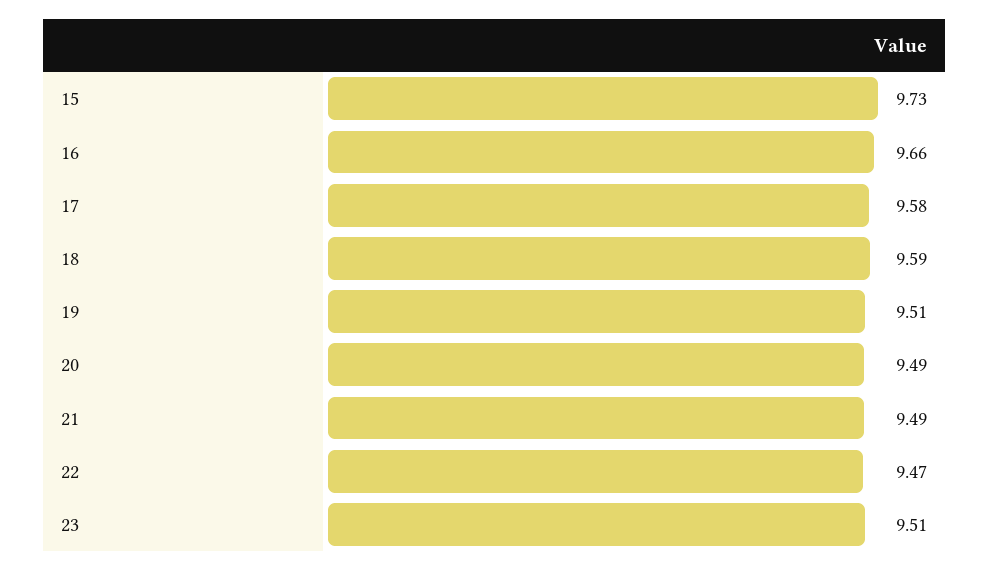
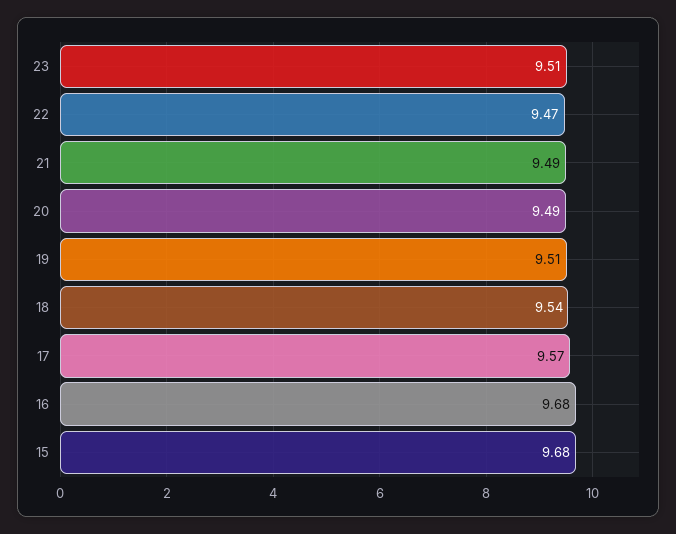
  {
-   "15": 9.73,
+   "15": 9.68,
-   "16": 9.66,
+   "16": 9.68,
-   "17": 9.58,
+   "17": 9.57,
-   "18": 9.59,
+   "18": 9.54,
    "19": 9.51,
    "20": 9.49,
    "21": 9.49,
    "22": 9.47,
    "23": 9.51
  }

